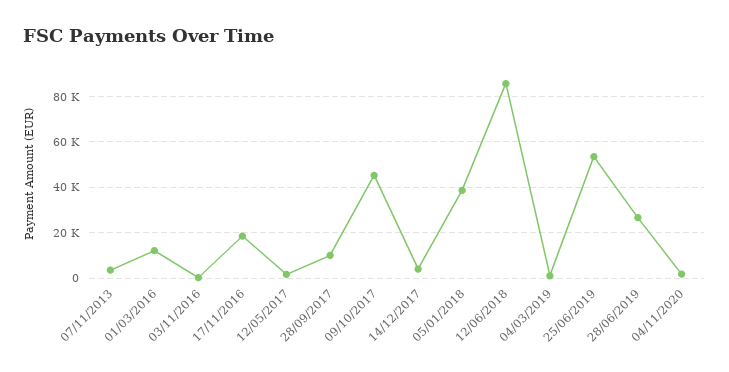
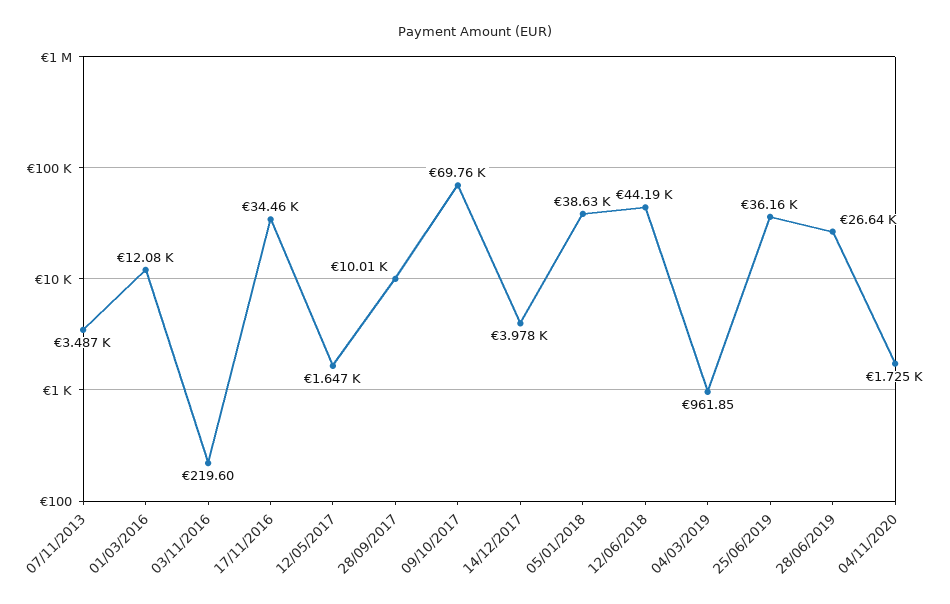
  {
    "07/11/2013": 3487,
    "01/03/2016": 12080,
    "03/11/2016": 219.6,
-   "17/11/2016": 20000,
+   "17/11/2016": 34460,
    "12/05/2017": 1647,
    "28/09/2017": 10010,
-   "09/10/2017": 45000,
+   "09/10/2017": 69760,
    "14/12/2017": 3978,
    "05/01/2018": 38630,
-   "12/06/2018": 85000,
+   "12/06/2018": 44190,
    "04/03/2019": 961.85,
-   "25/06/2019": 55000,
+   "25/06/2019": 36160,
    "28/06/2019": 26640,
    "04/11/2020": 1725
  }

